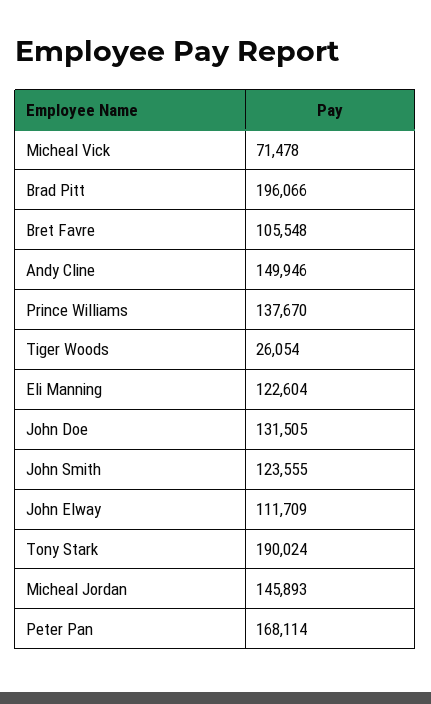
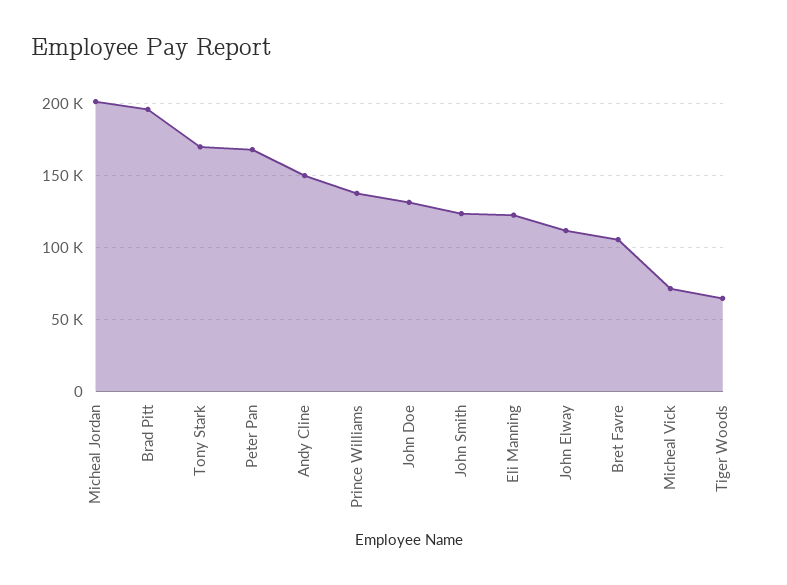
  {
    "Micheal Vick": 71478,
    "Brad Pitt": 196066,
    "Bret Favre": 105548,
    "Andy Cline": 149946,
    "Prince Williams": 137670,
-   "Tiger Woods": 26054,
+   "Tiger Woods": 65000,
    "Eli Manning": 122604,
    "John Doe": 131505,
    "John Smith": 123555,
    "John Elway": 111709,
-   "Tony Stark": 190024,
+   "Tony Stark": 170000,
-   "Micheal Jordan": 145893,
+   "Micheal Jordan": 200000,
    "Peter Pan": 168114
  }

